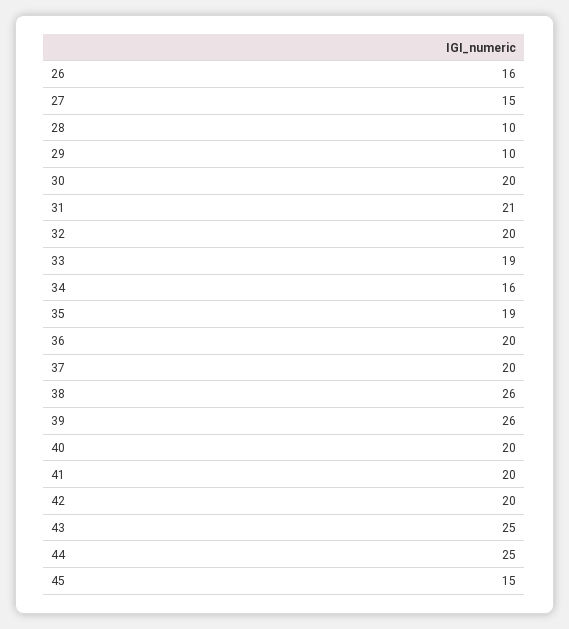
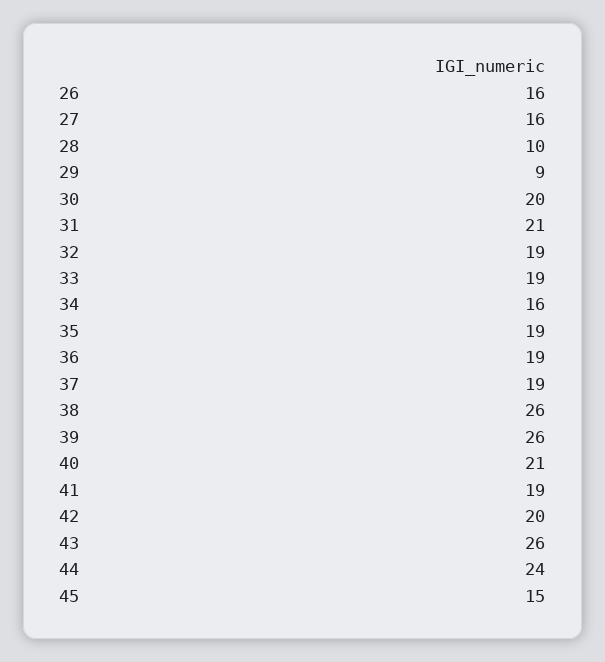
  {
    "26": 16,
-   "27": 15,
+   "27": 16,
    "28": 10,
-   "29": 10,
+   "29": 9,
    "30": 20,
    "31": 21,
-   "32": 20,
+   "32": 19,
    "33": 19,
    "34": 16,
    "35": 19,
-   "36": 20,
+   "36": 19,
-   "37": 20,
+   "37": 19,
    "38": 26,
    "39": 26,
-   "40": 20,
+   "40": 21,
-   "41": 20,
+   "41": 19,
    "42": 20,
-   "43": 25,
+   "43": 26,
-   "44": 25,
+   "44": 24,
    "45": 15
  }

